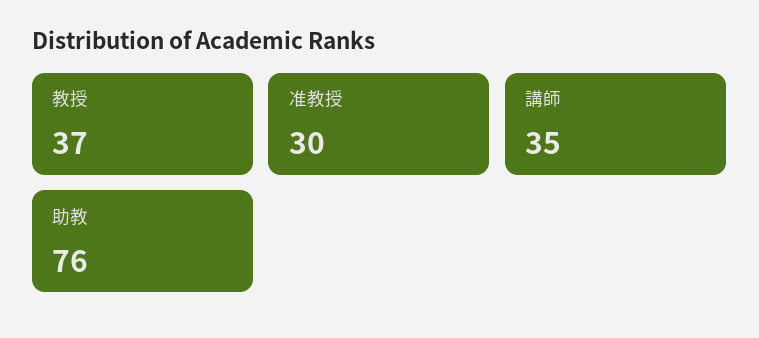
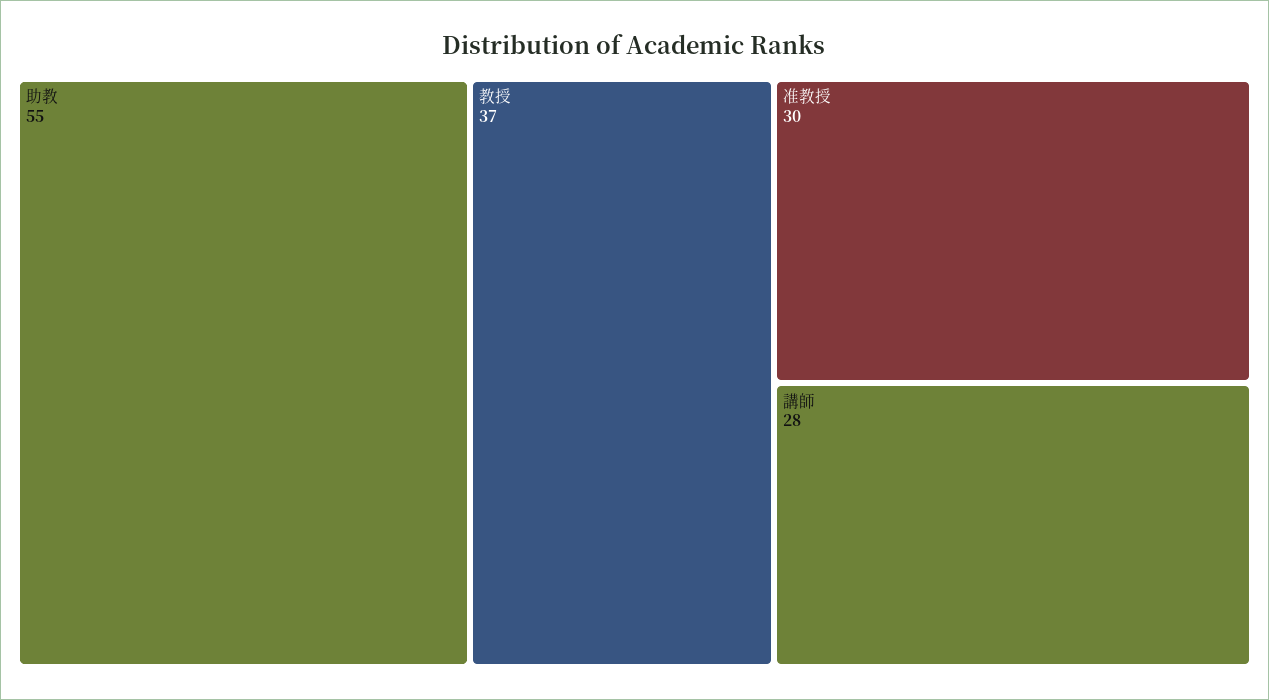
  {
    "教授": 37,
    "准教授": 30,
-   "講師": 35,
+   "講師": 28,
-   "助教": 76
+   "助教": 55
  }

